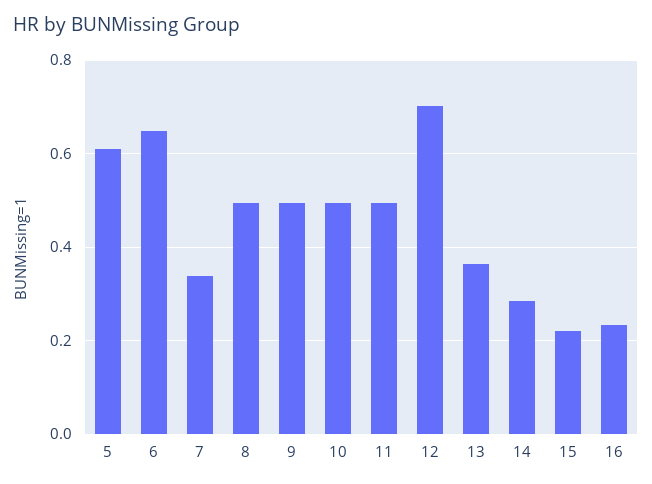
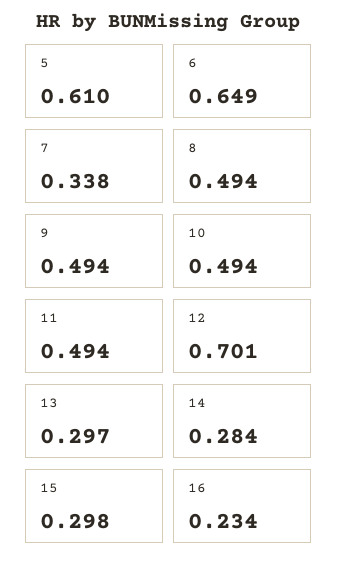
  {
    "5": 0.61,
    "6": 0.649,
    "7": 0.338,
    "8": 0.494,
    "9": 0.494,
    "10": 0.494,
    "11": 0.494,
    "12": 0.701,
-   "13": 0.36,
+   "13": 0.297,
    "14": 0.284,
-   "15": 0.22,
+   "15": 0.298,
    "16": 0.234
  }

